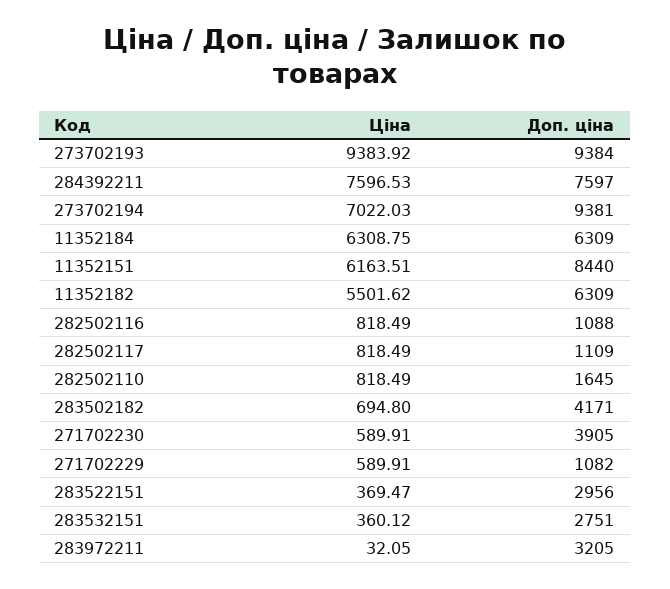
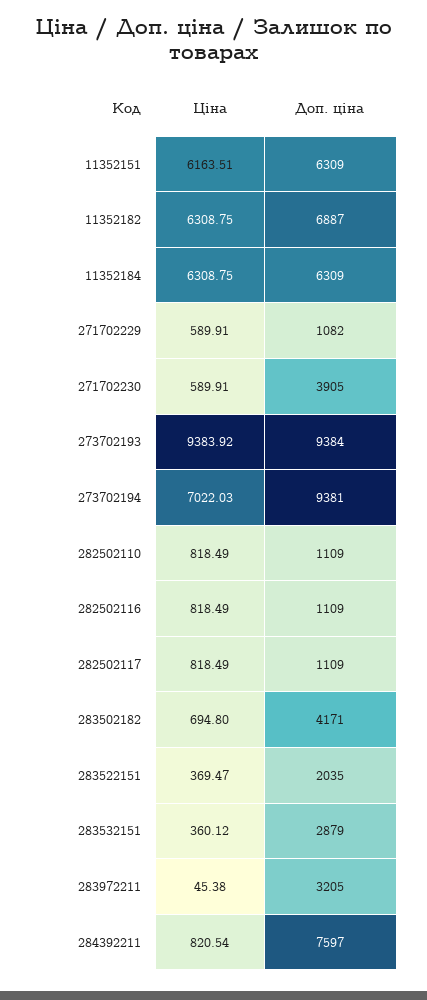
  {
    "Ціна": {
      "273702193": 9383.92,
-     "284392211": 7596.53,
+     "284392211": 820.54,
      "273702194": 7022.03,
      "11352184": 6308.75,
      "11352151": 6163.51,
-     "11352182": 5501.62,
+     "11352182": 6308.75,
      "282502116": 818.49,
      "282502117": 818.49,
      "282502110": 818.49,
      "283502182": 694.8,
      "271702230": 589.91,
      "271702229": 589.91,
      "283522151": 369.47,
      "283532151": 360.12,
-     "283972211": 32.05
+     "283972211": 45.38
    },
    "Доп. ціна": {
      "273702193": 9384,
      "284392211": 7597,
      "273702194": 9381,
      "11352184": 6309,
-     "11352151": 8440,
+     "11352151": 6309,
-     "11352182": 6309,
+     "11352182": 6887,
-     "282502116": 1088,
+     "282502116": 1109,
      "282502117": 1109,
-     "282502110": 1645,
+     "282502110": 1109,
      "283502182": 4171,
      "271702230": 3905,
      "271702229": 1082,
-     "283522151": 2956,
+     "283522151": 2035,
-     "283532151": 2751,
+     "283532151": 2879,
      "283972211": 3205
    }
  }

